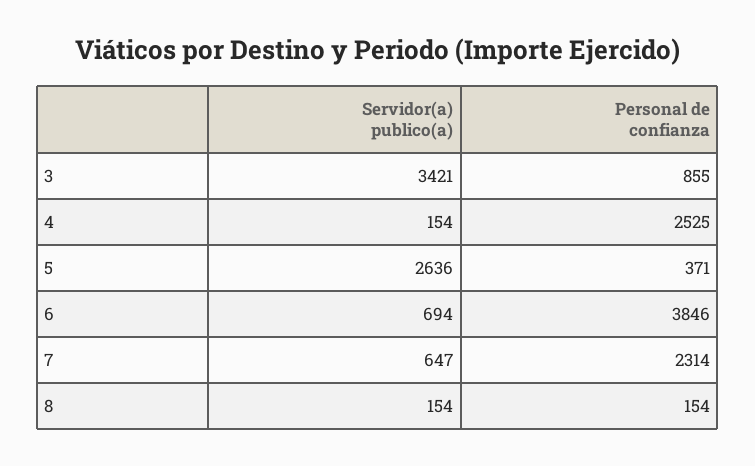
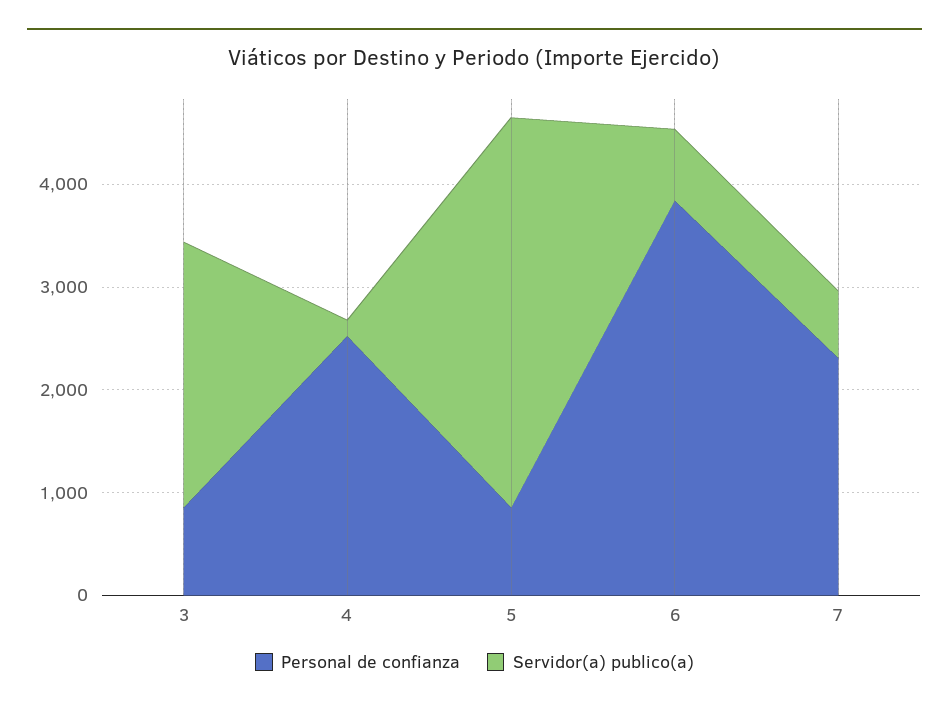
  {
    "Servidor(a) publico(a)": {
-     "3": 3421,
+     "3": 2600,
      "4": 154,
-     "5": 2636,
+     "5": 3800,
      "6": 694,
-     "7": 647,
+     "7": 647
-     "8": 154
    },
    "Personal de confianza": {
      "3": 855,
      "4": 2525,
-     "5": 371,
+     "5": 800,
      "6": 3846,
-     "7": 2314,
+     "7": 2314
-     "8": 154
    }
  }

